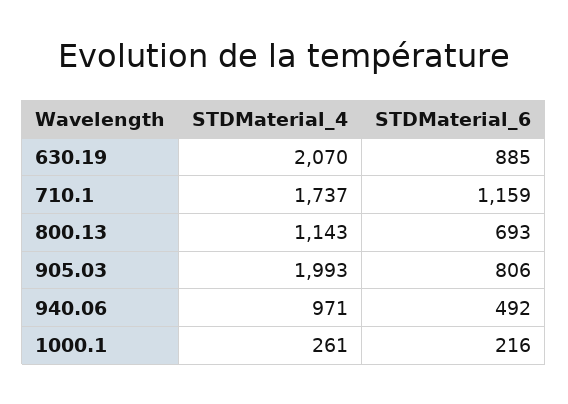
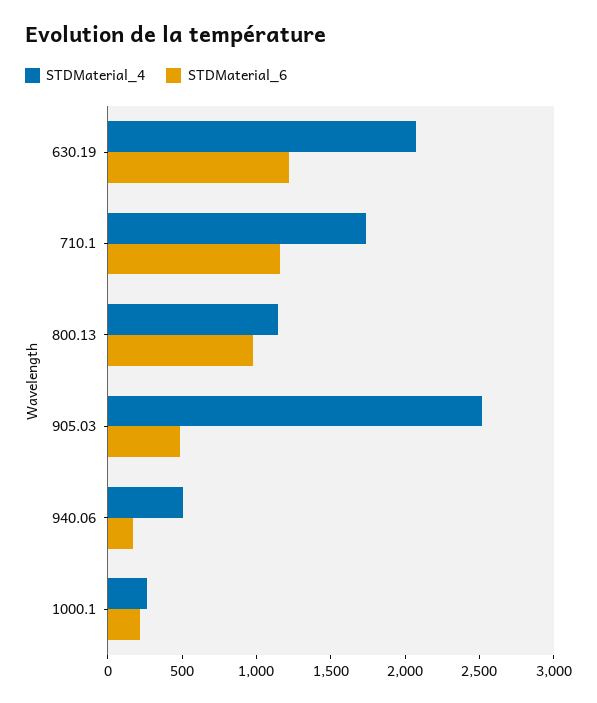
  {
    "STDMaterial_4": {
      "630.19": 2070,
      "710.1": 1737,
      "800.13": 1143,
-     "905.03": 1993,
+     "905.03": 2500,
-     "940.06": 971,
+     "940.06": 500,
      "1000.1": 261
    },
    "STDMaterial_6": {
-     "630.19": 885,
+     "630.19": 1200,
      "710.1": 1159,
-     "800.13": 693,
+     "800.13": 1000,
-     "905.03": 806,
+     "905.03": 500,
-     "940.06": 492,
+     "940.06": 200,
      "1000.1": 216
    }
  }

